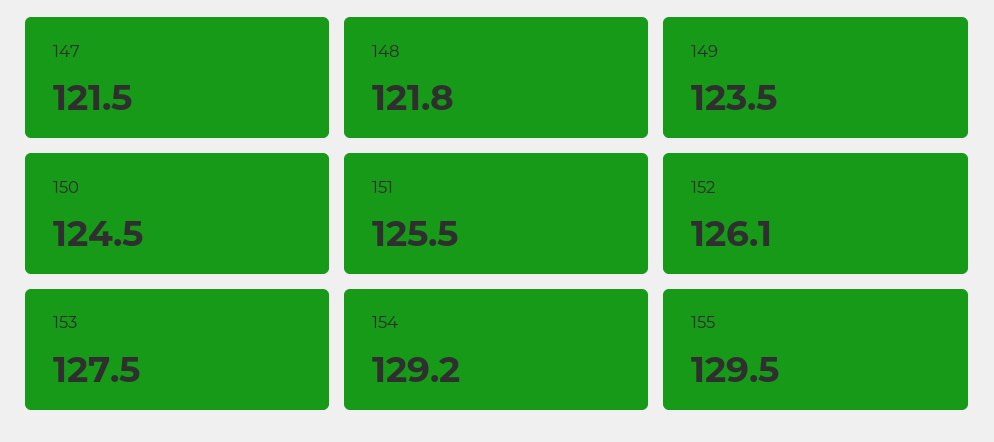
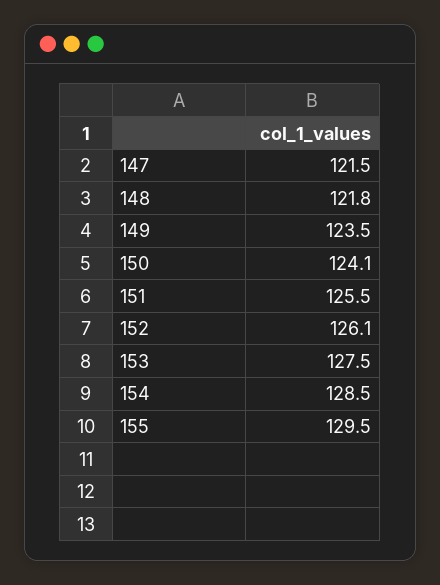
  {
    "147": 121.5,
    "148": 121.8,
    "149": 123.5,
-   "150": 124.5,
+   "150": 124.1,
    "151": 125.5,
    "152": 126.1,
    "153": 127.5,
-   "154": 129.2,
+   "154": 128.5,
    "155": 129.5
  }

